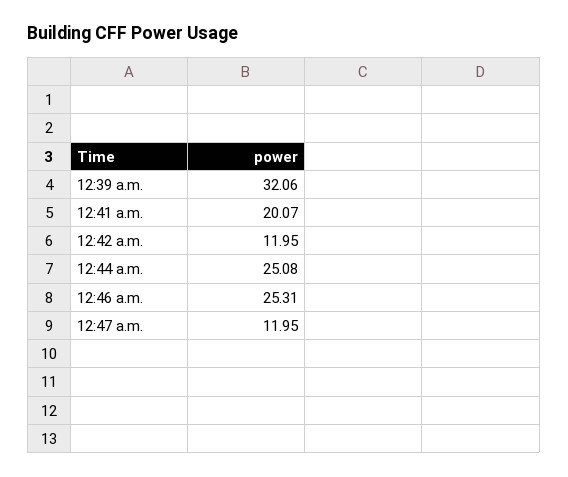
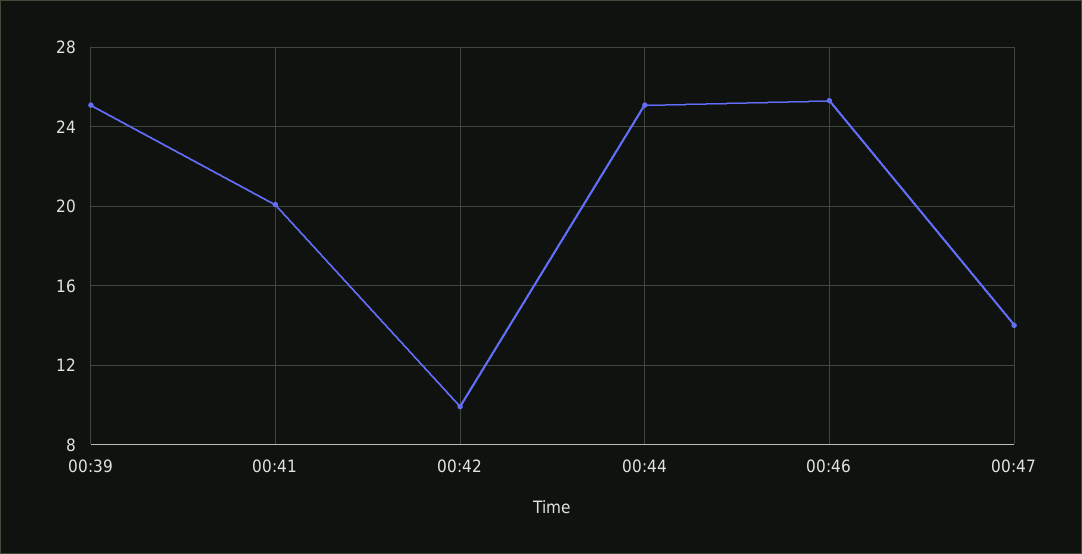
  {
-   "12:39 a.m.": 32.06,
+   "12:39 a.m.": 25,
    "12:41 a.m.": 20.07,
-   "12:42 a.m.": 11.95,
+   "12:42 a.m.": 10,
    "12:44 a.m.": 25.08,
    "12:46 a.m.": 25.31,
-   "12:47 a.m.": 11.95
+   "12:47 a.m.": 14
  }

